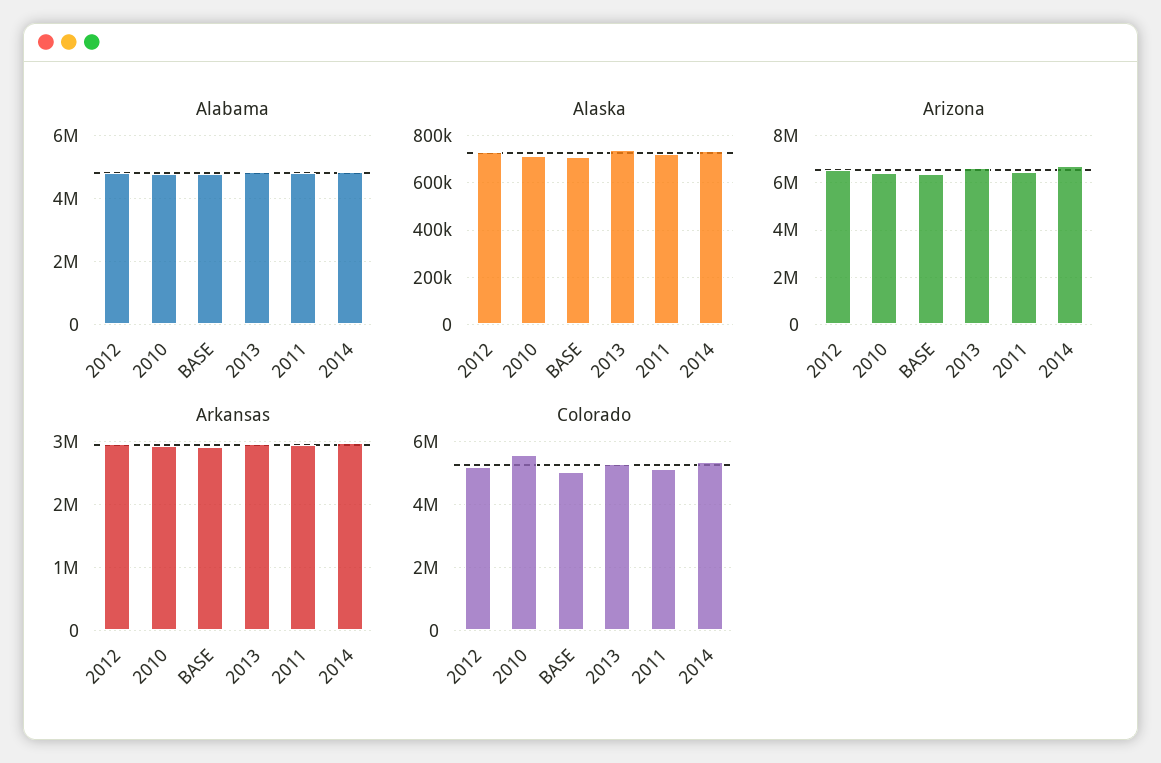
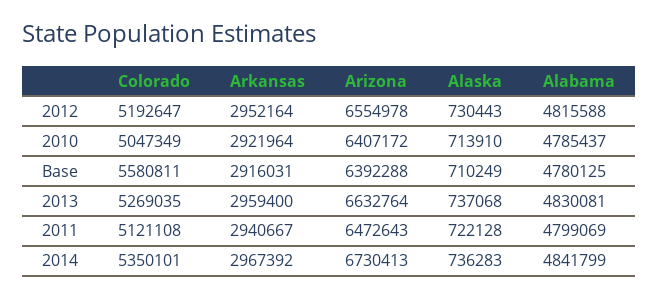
  {
    "Alabama": {
      "2012": 4815588,
      "2010": 4785437,
      "BASE": 4780125,
      "2013": 4830081,
      "2011": 4799069,
      "2014": 4841799
    },
    "Alaska": {
      "2012": 730443,
      "2010": 713910,
      "BASE": 710249,
      "2013": 737068,
      "2011": 722128,
      "2014": 736283
    },
    "Arizona": {
      "2012": 6554978,
      "2010": 6407172,
      "BASE": 6392288,
      "2013": 6632764,
      "2011": 6472643,
      "2014": 6730413
    },
    "Arkansas": {
      "2012": 2952164,
      "2010": 2921964,
      "BASE": 2916031,
      "2013": 2959400,
      "2011": 2940667,
      "2014": 2967392
    },
    "Colorado": {
      "2012": 5192647,
-     "2010": 5600000,
+     "2010": 5047349,
-     "BASE": 5000000,
+     "BASE": 5580811,
      "2013": 5269035,
      "2011": 5121108,
      "2014": 5350101
    }
  }

